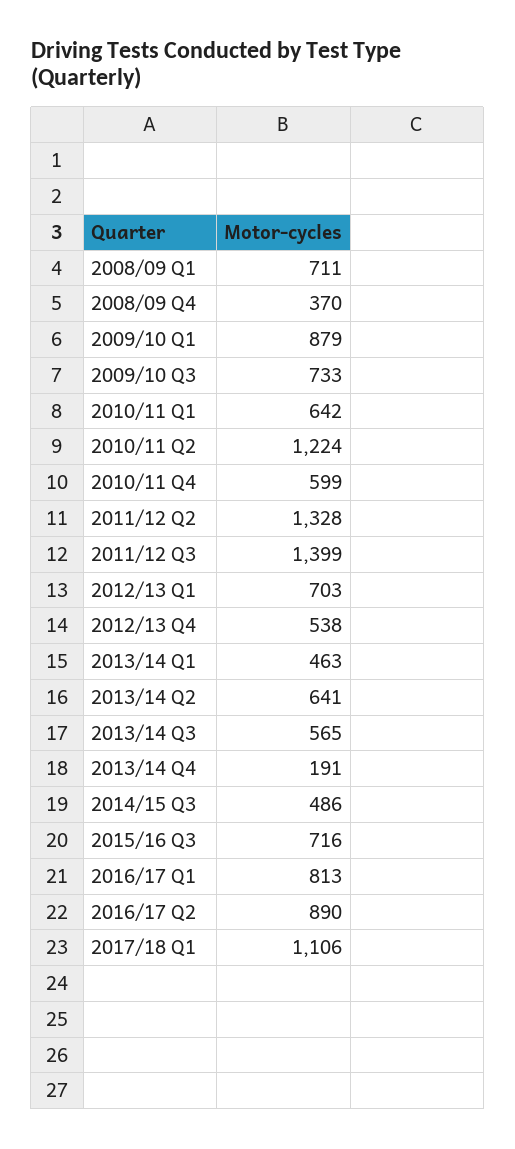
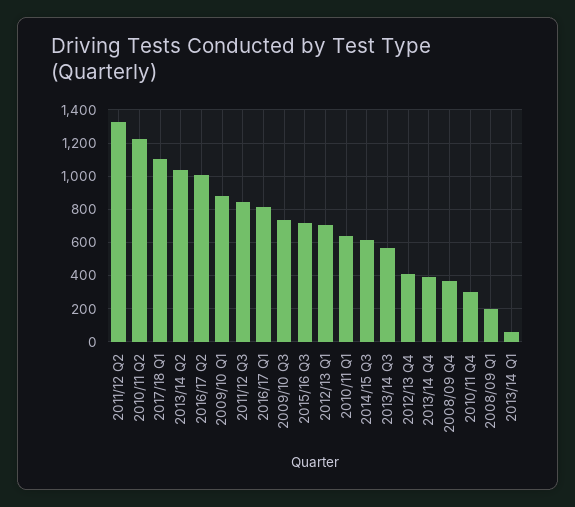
  {
-   "2008/09 Q1": 711,
+   "2008/09 Q1": 200,
    "2008/09 Q4": 370,
    "2009/10 Q1": 879,
    "2009/10 Q3": 733,
    "2010/11 Q1": 642,
    "2010/11 Q2": 1224,
-   "2010/11 Q4": 599,
+   "2010/11 Q4": 300,
    "2011/12 Q2": 1328,
-   "2011/12 Q3": 1399,
+   "2011/12 Q3": 850,
    "2012/13 Q1": 703,
-   "2012/13 Q4": 538,
+   "2012/13 Q4": 400,
-   "2013/14 Q1": 463,
+   "2013/14 Q1": 50,
-   "2013/14 Q2": 641,
+   "2013/14 Q2": 1050,
    "2013/14 Q3": 565,
-   "2013/14 Q4": 191,
+   "2013/14 Q4": 400,
-   "2014/15 Q3": 486,
+   "2014/15 Q3": 600,
    "2015/16 Q3": 716,
    "2016/17 Q1": 813,
-   "2016/17 Q2": 890,
+   "2016/17 Q2": 1000,
    "2017/18 Q1": 1106
  }

